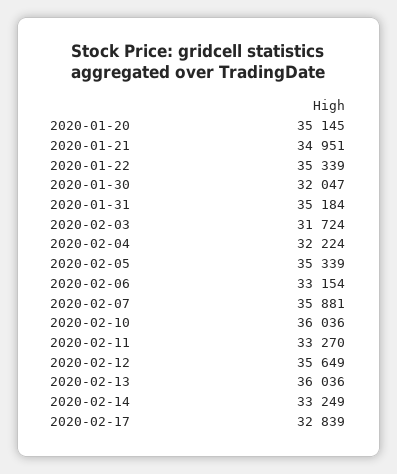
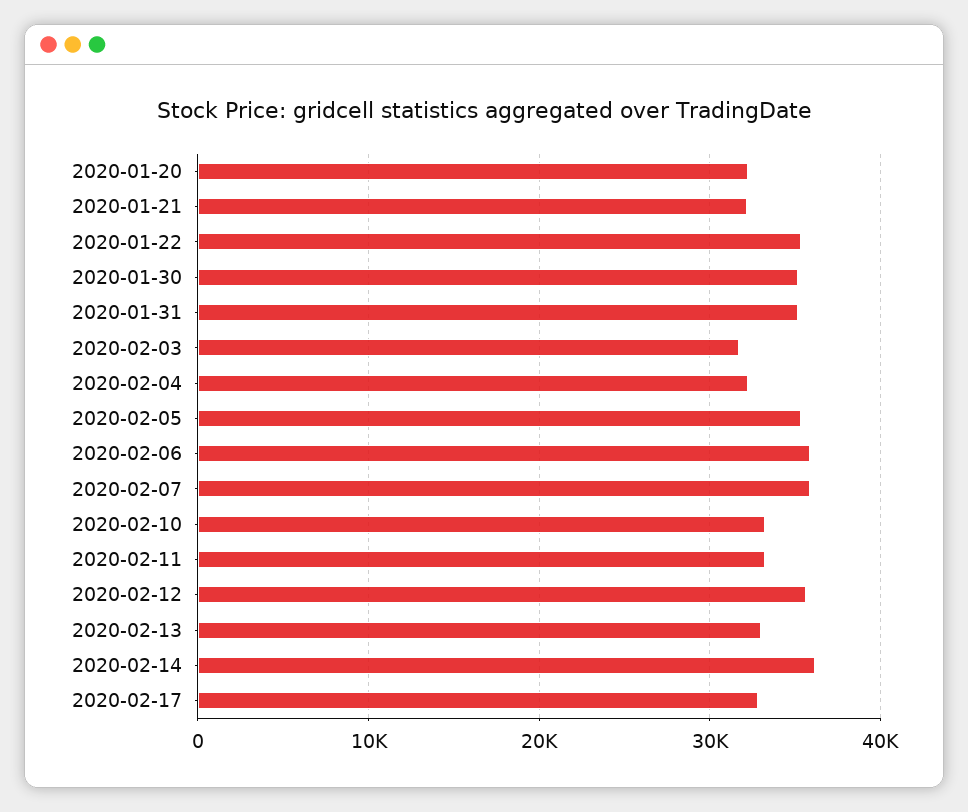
  {
-   "2020-01-20": 35145,
+   "2020-01-20": 32000,
-   "2020-01-21": 34951,
+   "2020-01-21": 32000,
    "2020-01-22": 35339,
-   "2020-01-30": 32047,
+   "2020-01-30": 35000,
    "2020-01-31": 35184,
    "2020-02-03": 31724,
    "2020-02-04": 32224,
    "2020-02-05": 35339,
-   "2020-02-06": 33154,
+   "2020-02-06": 36000,
    "2020-02-07": 35881,
-   "2020-02-10": 36036,
+   "2020-02-10": 33000,
    "2020-02-11": 33270,
    "2020-02-12": 35649,
-   "2020-02-13": 36036,
+   "2020-02-13": 33000,
-   "2020-02-14": 33249,
+   "2020-02-14": 36000,
    "2020-02-17": 32839
  }

